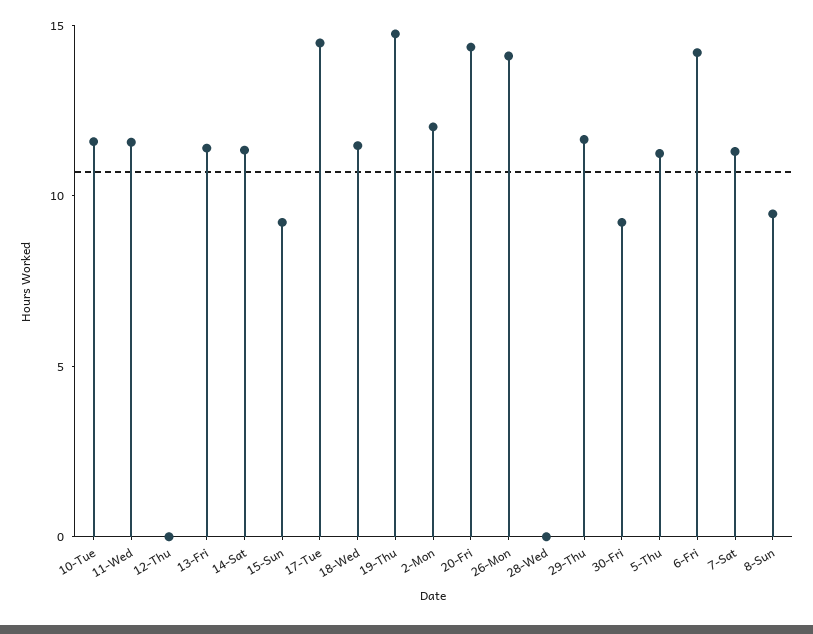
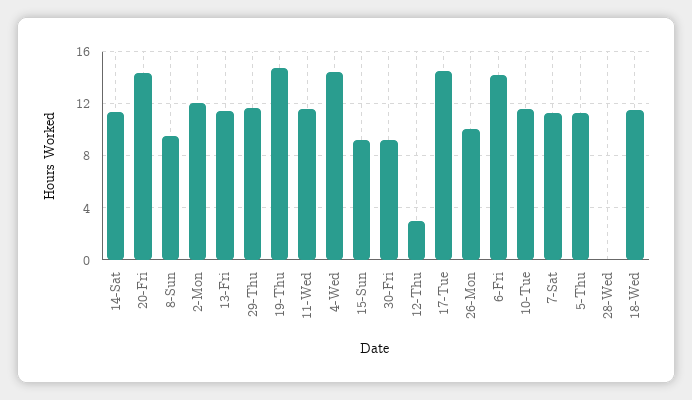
  {
    "10-Tue": 11.5,
    "11-Wed": 11.5,
-   "12-Thu": 0,
+   "12-Thu": 3,
    "13-Fri": 11.5,
    "14-Sat": 11.5,
    "15-Sun": 9,
    "17-Tue": 14.5,
    "18-Wed": 11.5,
    "19-Thu": 15,
    "2-Mon": 12,
    "20-Fri": 14.5,
-   "26-Mon": 14,
+   "26-Mon": 10,
    "28-Wed": 0,
    "29-Thu": 11.5,
    "30-Fri": 9,
    "5-Thu": 11,
    "6-Fri": 14,
    "7-Sat": 11.5,
-   "8-Sun": 9.5
+   "8-Sun": 9.5,
+   "4-Wed": 14.5
  }

